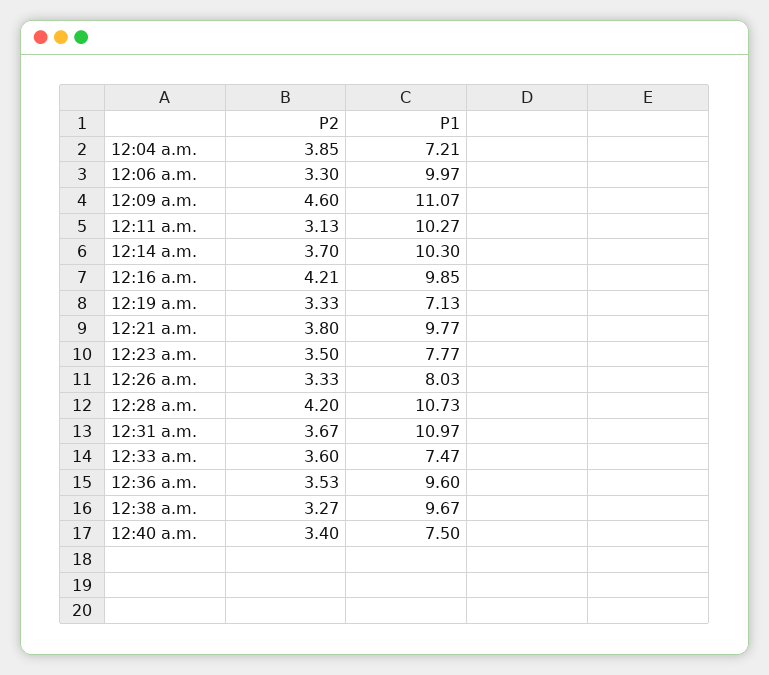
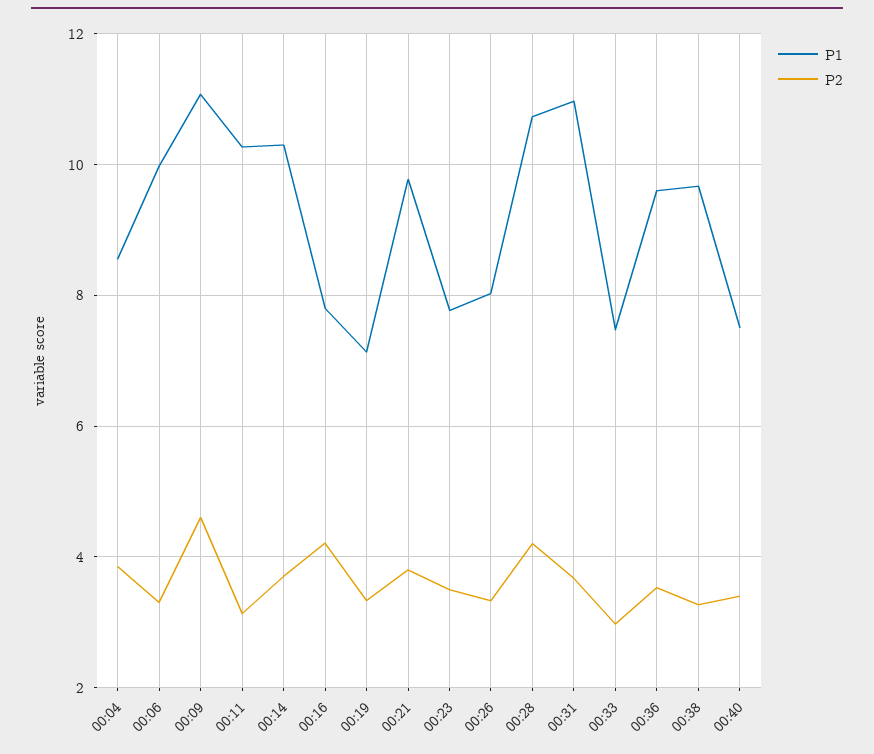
  {
    "P2": {
      "12:04 a.m.": 3.85,
      "12:06 a.m.": 3.3,
      "12:09 a.m.": 4.6,
      "12:11 a.m.": 3.13,
      "12:14 a.m.": 3.7,
      "12:16 a.m.": 4.21,
      "12:19 a.m.": 3.33,
      "12:21 a.m.": 3.8,
      "12:23 a.m.": 3.5,
      "12:26 a.m.": 3.33,
      "12:28 a.m.": 4.2,
      "12:31 a.m.": 3.67,
-     "12:33 a.m.": 3.6,
+     "12:33 a.m.": 3,
      "12:36 a.m.": 3.53,
      "12:38 a.m.": 3.27,
      "12:40 a.m.": 3.4
    },
    "P1": {
-     "12:04 a.m.": 7.21,
+     "12:04 a.m.": 8.6,
      "12:06 a.m.": 9.97,
      "12:09 a.m.": 11.07,
      "12:11 a.m.": 10.27,
      "12:14 a.m.": 10.3,
-     "12:16 a.m.": 9.85,
+     "12:16 a.m.": 7.8,
      "12:19 a.m.": 7.13,
      "12:21 a.m.": 9.77,
      "12:23 a.m.": 7.77,
      "12:26 a.m.": 8.03,
      "12:28 a.m.": 10.73,
      "12:31 a.m.": 10.97,
      "12:33 a.m.": 7.47,
      "12:36 a.m.": 9.6,
      "12:38 a.m.": 9.67,
      "12:40 a.m.": 7.5
    }
  }

